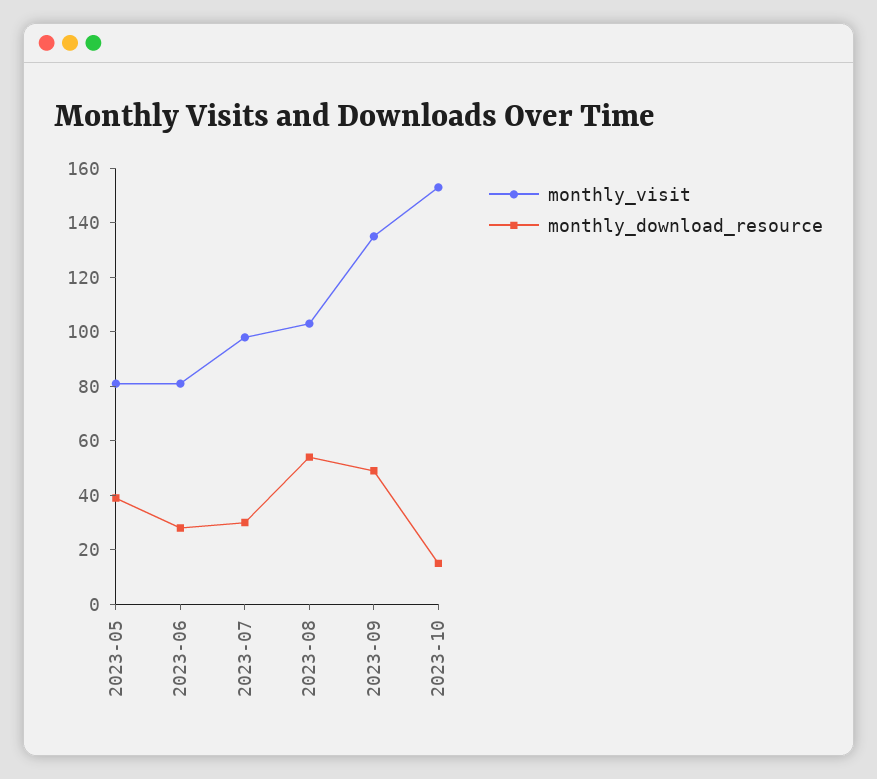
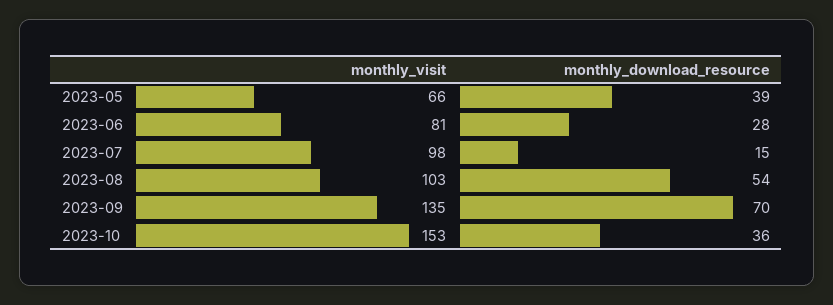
  {
    "monthly_visit": {
-     "2023-05": 80,
+     "2023-05": 66,
      "2023-06": 81,
      "2023-07": 98,
      "2023-08": 103,
      "2023-09": 135,
      "2023-10": 153
    },
    "monthly_download_resource": {
      "2023-05": 39,
      "2023-06": 28,
-     "2023-07": 30,
+     "2023-07": 15,
      "2023-08": 54,
-     "2023-09": 50,
+     "2023-09": 70,
-     "2023-10": 15
+     "2023-10": 36
    }
  }

